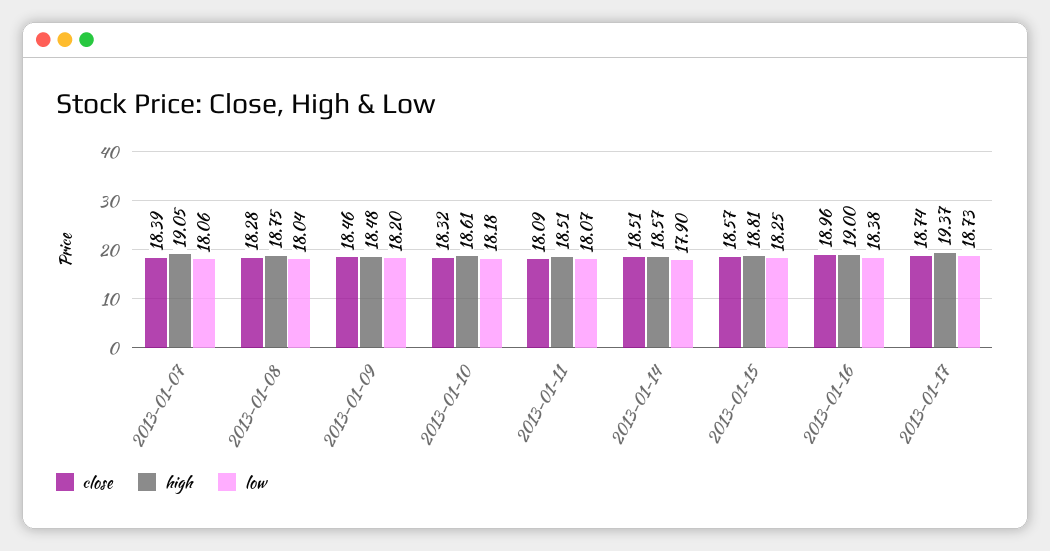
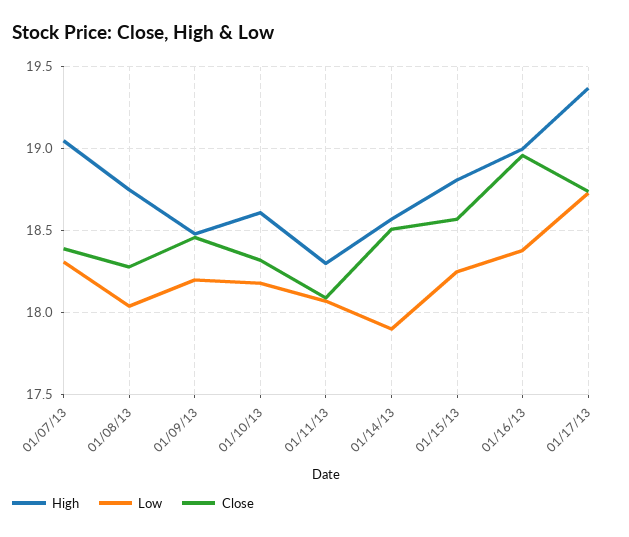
  {
    "close": {
      "2013-01-07": 18.39,
      "2013-01-08": 18.28,
      "2013-01-09": 18.46,
      "2013-01-10": 18.32,
      "2013-01-11": 18.09,
      "2013-01-14": 18.51,
      "2013-01-15": 18.57,
      "2013-01-16": 18.96,
      "2013-01-17": 18.74
    },
    "high": {
      "2013-01-07": 19.05,
      "2013-01-08": 18.75,
      "2013-01-09": 18.48,
      "2013-01-10": 18.61,
-     "2013-01-11": 18.51,
+     "2013-01-11": 18.3,
      "2013-01-14": 18.57,
      "2013-01-15": 18.81,
      "2013-01-16": 19,
      "2013-01-17": 19.37
    },
    "low": {
-     "2013-01-07": 18.06,
+     "2013-01-07": 18.3,
      "2013-01-08": 18.04,
      "2013-01-09": 18.2,
      "2013-01-10": 18.18,
      "2013-01-11": 18.07,
      "2013-01-14": 17.9,
      "2013-01-15": 18.25,
      "2013-01-16": 18.38,
      "2013-01-17": 18.73
    }
  }

